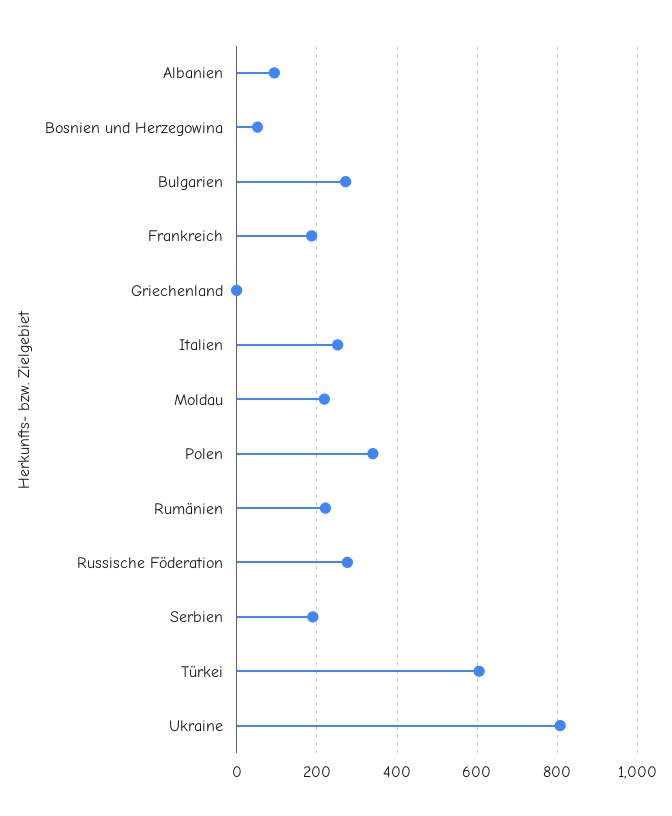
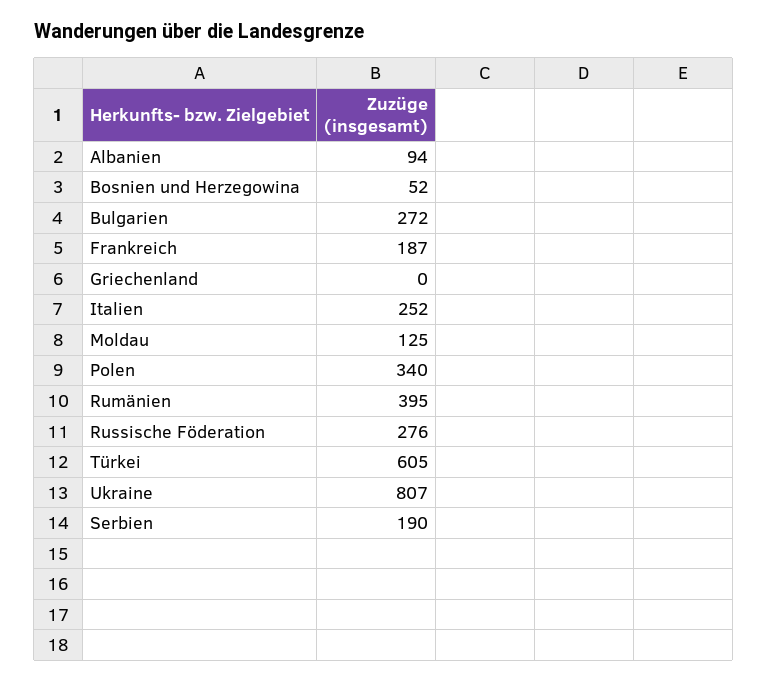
  {
    "Albanien": 94,
    "Bosnien und Herzegowina": 52,
    "Bulgarien": 272,
    "Frankreich": 187,
    "Griechenland": 0,
    "Italien": 252,
-   "Moldau": 220,
+   "Moldau": 125,
    "Polen": 340,
-   "Rumänien": 220,
+   "Rumänien": 395,
    "Russische Föderation": 276,
    "Serbien": 190,
    "Türkei": 605,
    "Ukraine": 807
  }

